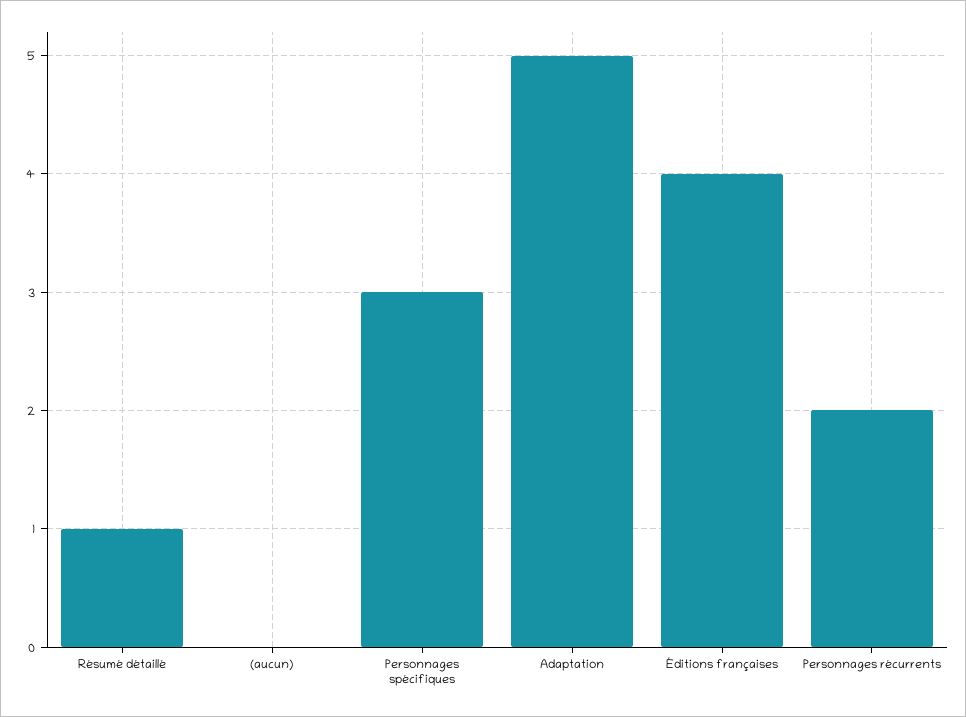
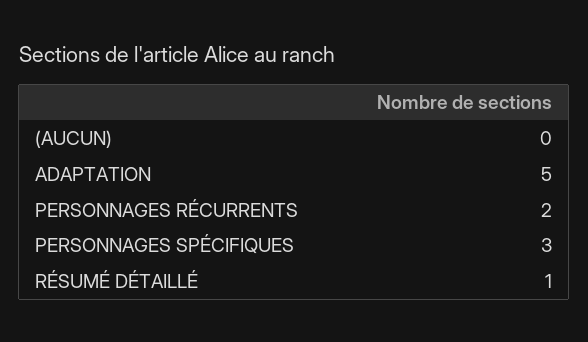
  {
    "Résumé détaillé": 1,
    "(aucun)": 0,
    "Personnages spécifiques": 3,
    "Adaptation": 5,
-   "Éditions françaises": 4,
    "Personnages récurrents": 2
  }

